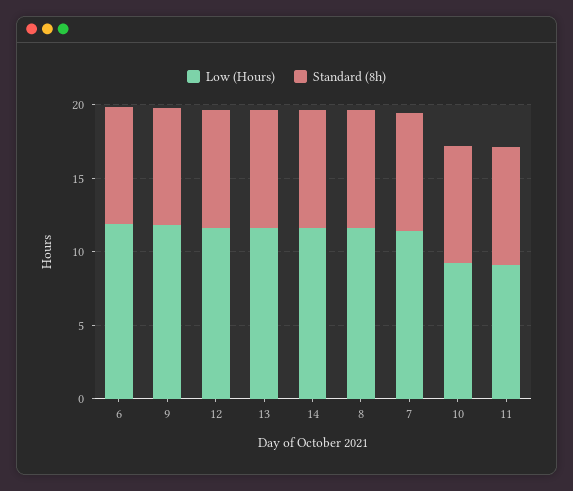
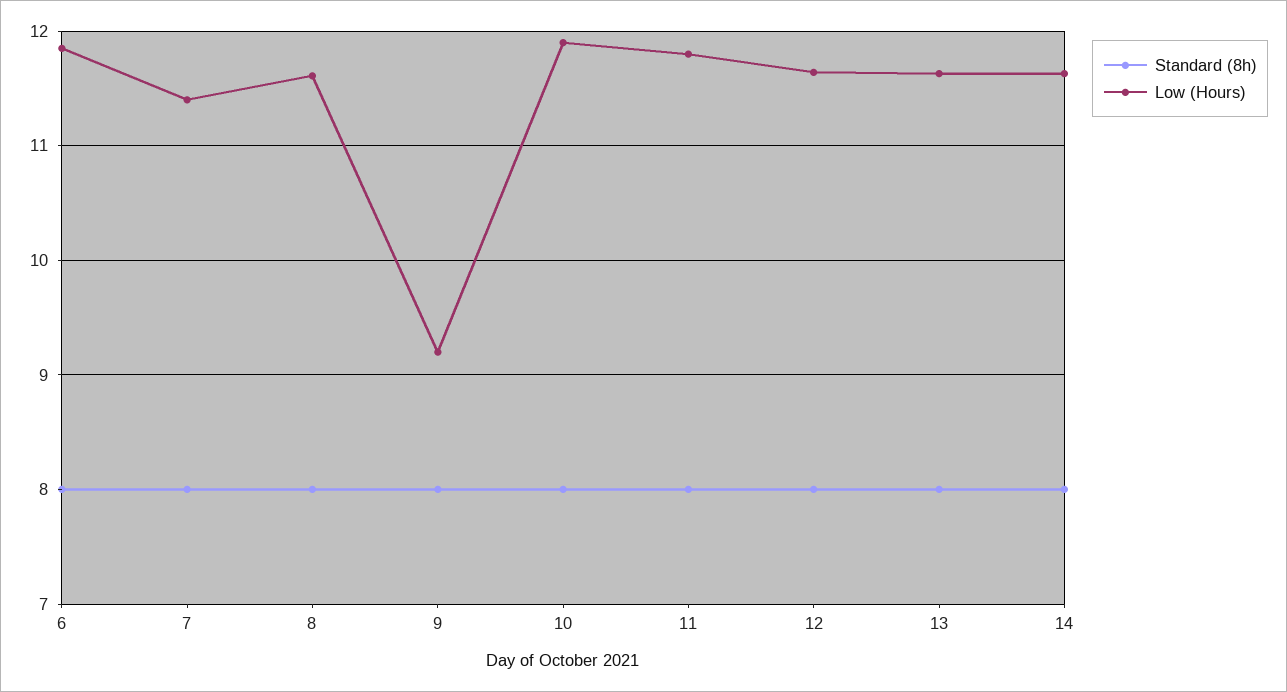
  {
    "Low (Hours)": {
      "6": 11.9,
-     "9": 12,
+     "9": 9.2,
      "12": 11.6,
      "13": 11.6,
      "14": 11.6,
      "8": 11.6,
      "7": 11.4,
-     "10": 9,
+     "10": 11.9,
-     "11": 9
+     "11": 11.8
    },
    "Standard (8h)": {
      "6": 8,
      "9": 8,
      "12": 8,
      "13": 8,
      "14": 8,
      "8": 8,
      "7": 8,
      "10": 8,
      "11": 8
    }
  }

